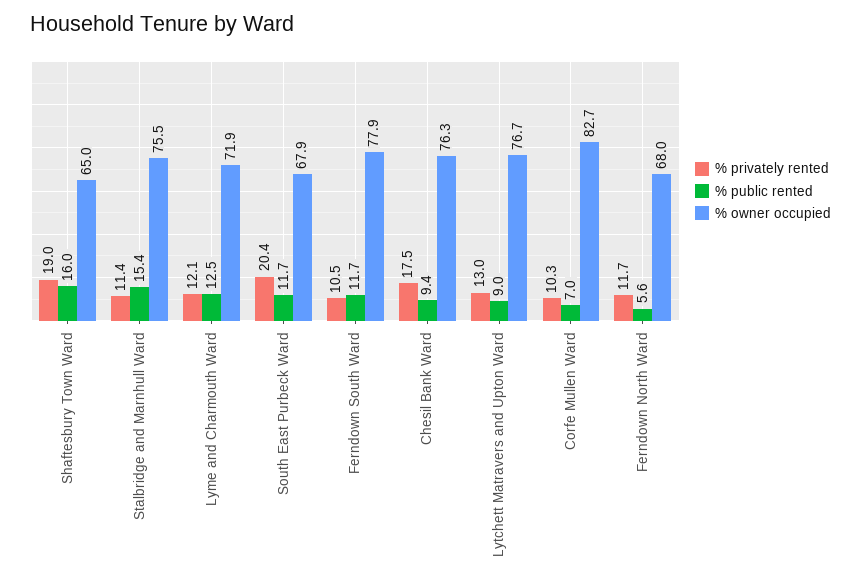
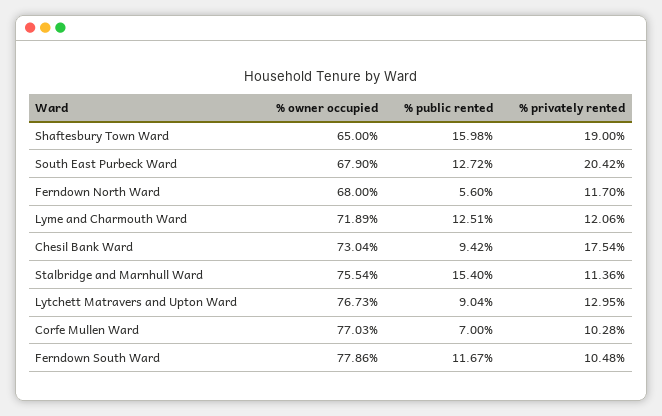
  {
    "% privately rented": {
      "Shaftesbury Town Ward": 19,
      "Stalbridge and Marnhull Ward": 11.36,
      "Lyme and Charmouth Ward": 12.06,
      "South East Purbeck Ward": 20.42,
      "Ferndown South Ward": 10.48,
      "Chesil Bank Ward": 17.54,
      "Lytchett Matravers and Upton Ward": 12.95,
      "Corfe Mullen Ward": 10.28,
      "Ferndown North Ward": 11.7
    },
    "% public rented": {
      "Shaftesbury Town Ward": 15.98,
      "Stalbridge and Marnhull Ward": 15.4,
      "Lyme and Charmouth Ward": 12.51,
-     "South East Purbeck Ward": 11.7,
+     "South East Purbeck Ward": 12.72,
      "Ferndown South Ward": 11.67,
      "Chesil Bank Ward": 9.42,
      "Lytchett Matravers and Upton Ward": 9.04,
      "Corfe Mullen Ward": 7,
      "Ferndown North Ward": 5.6
    },
    "% owner occupied": {
      "Shaftesbury Town Ward": 65,
      "Stalbridge and Marnhull Ward": 75.54,
      "Lyme and Charmouth Ward": 71.89,
      "South East Purbeck Ward": 67.9,
      "Ferndown South Ward": 77.86,
-     "Chesil Bank Ward": 76.3,
+     "Chesil Bank Ward": 73.04,
      "Lytchett Matravers and Upton Ward": 76.73,
-     "Corfe Mullen Ward": 82.7,
+     "Corfe Mullen Ward": 77.03,
      "Ferndown North Ward": 68
    }
  }

